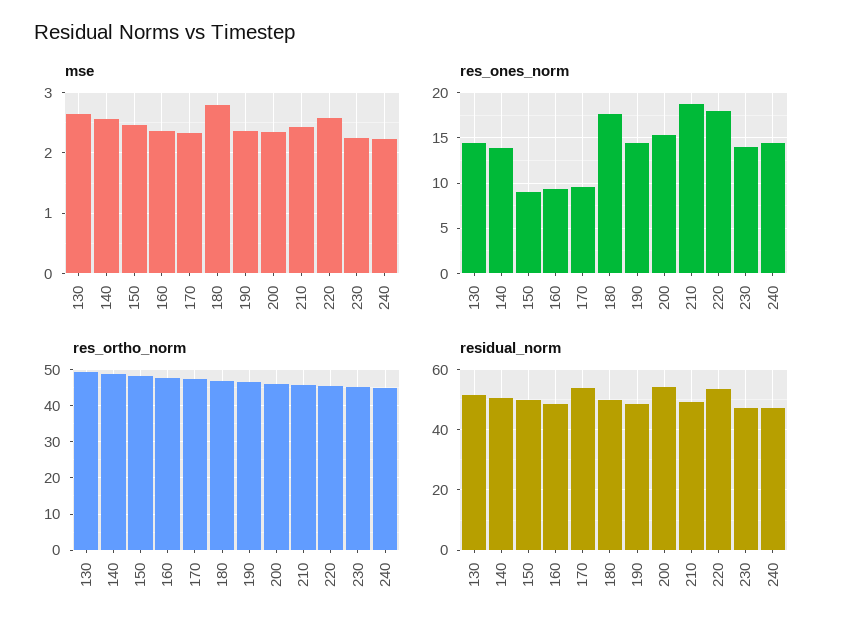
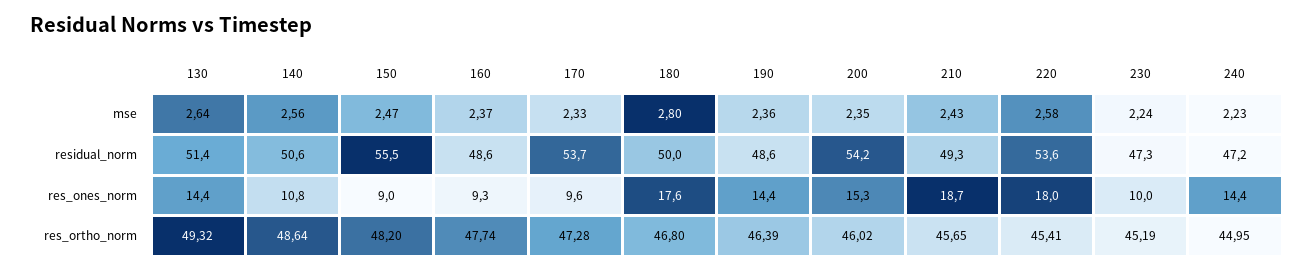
  {
    "mse": {
      "130": 2.64,
      "140": 2.56,
      "150": 2.47,
      "160": 2.37,
      "170": 2.33,
      "180": 2.8,
      "190": 2.36,
      "200": 2.35,
      "210": 2.43,
      "220": 2.58,
      "230": 2.24,
      "240": 2.23
    },
    "res_ones_norm": {
      "130": 14.4,
-     "140": 14,
+     "140": 10.8,
      "150": 9,
      "160": 9.3,
      "170": 9.6,
      "180": 17.6,
      "190": 14.4,
      "200": 15.3,
      "210": 18.7,
      "220": 18,
-     "230": 14,
+     "230": 10,
      "240": 14.4
    },
    "res_ortho_norm": {
      "130": 49.32,
      "140": 48.64,
      "150": 48.2,
      "160": 47.74,
      "170": 47.28,
      "180": 46.8,
      "190": 46.39,
      "200": 46.02,
      "210": 45.65,
      "220": 45.41,
      "230": 45.19,
      "240": 44.95
    },
    "residual_norm": {
      "130": 51.4,
      "140": 50.6,
-     "150": 50,
+     "150": 55.5,
      "160": 48.6,
      "170": 53.7,
      "180": 50,
      "190": 48.6,
      "200": 54.2,
      "210": 49.3,
      "220": 53.6,
      "230": 47.3,
      "240": 47.2
    }
  }

